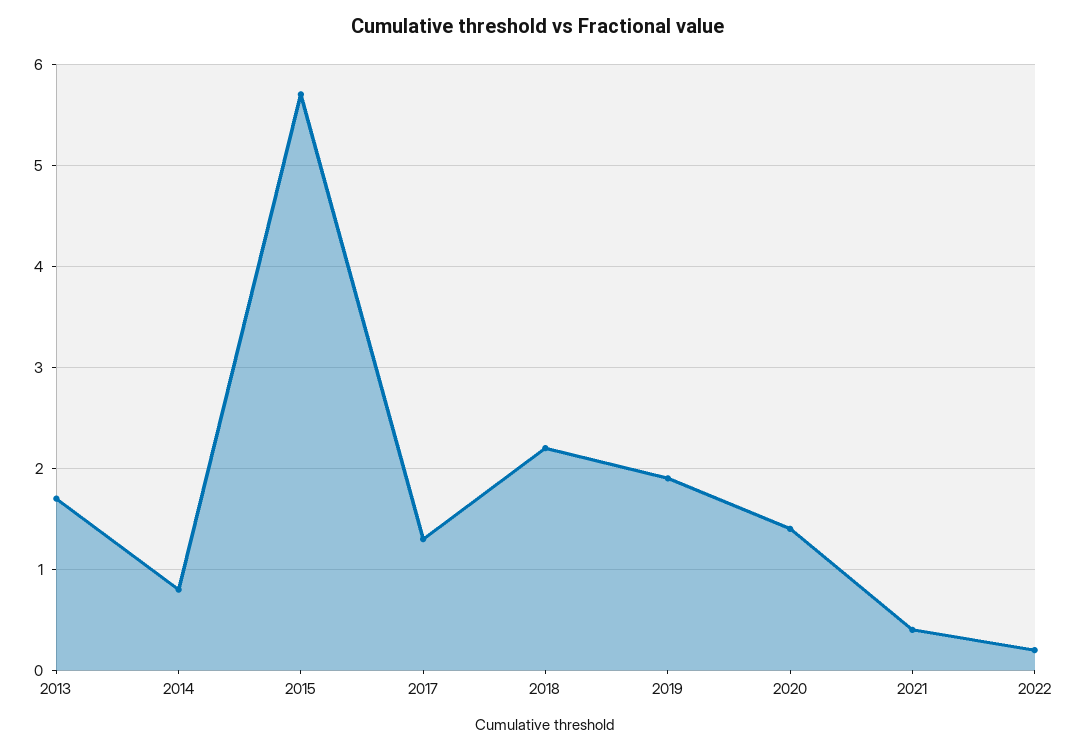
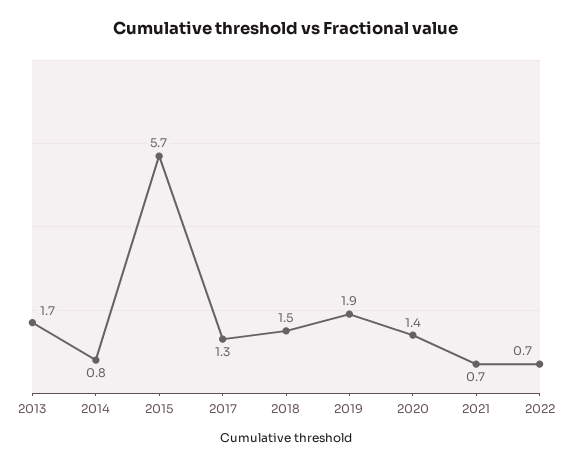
  {
    "2013": 1.7,
    "2014": 0.8,
    "2015": 5.7,
    "2017": 1.3,
-   "2018": 2.2,
+   "2018": 1.5,
    "2019": 1.9,
    "2020": 1.4,
-   "2021": 0.4,
+   "2021": 0.7,
-   "2022": 0.2
+   "2022": 0.7
  }

